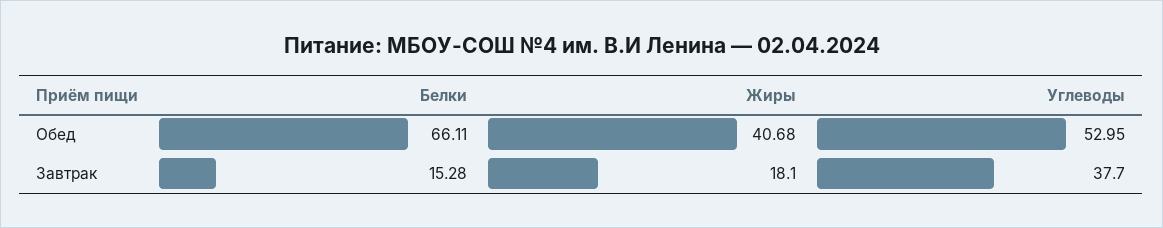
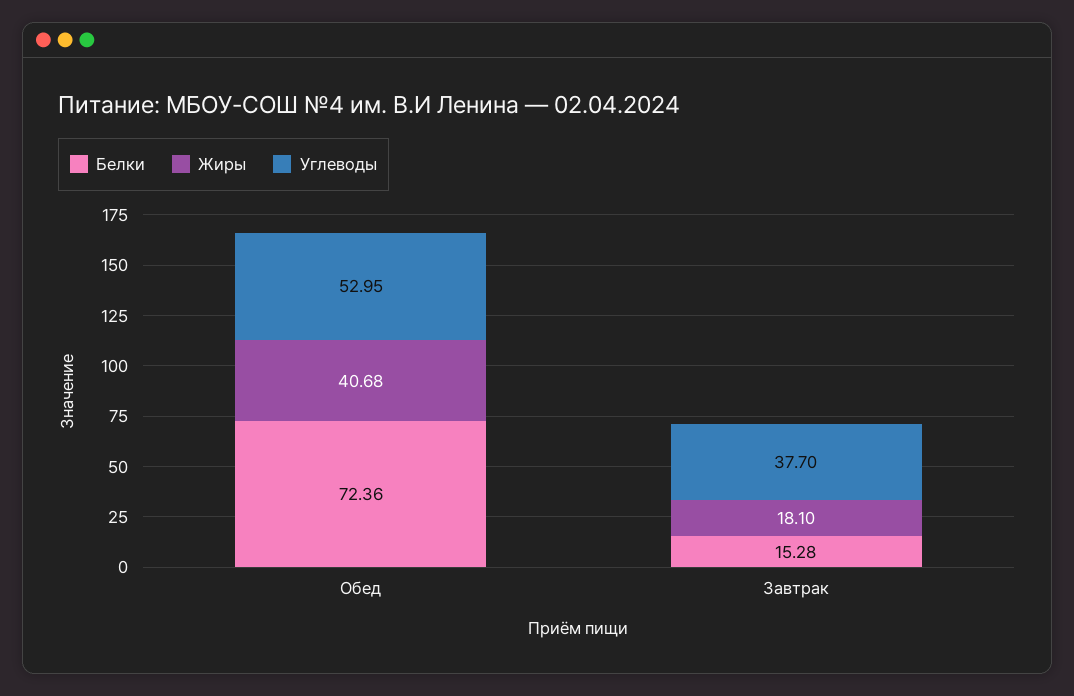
  {
    "Белки": {
-     "Обед": 66.11,
+     "Обед": 72.36,
      "Завтрак": 15.28
    },
    "Жиры": {
      "Обед": 40.68,
      "Завтрак": 18.1
    },
    "Углеводы": {
      "Обед": 52.95,
      "Завтрак": 37.7
    }
  }

